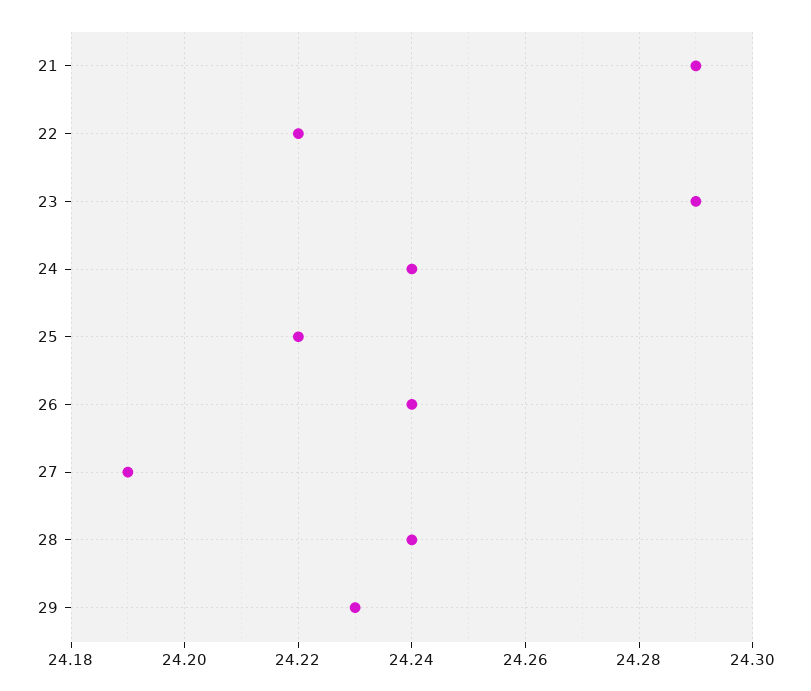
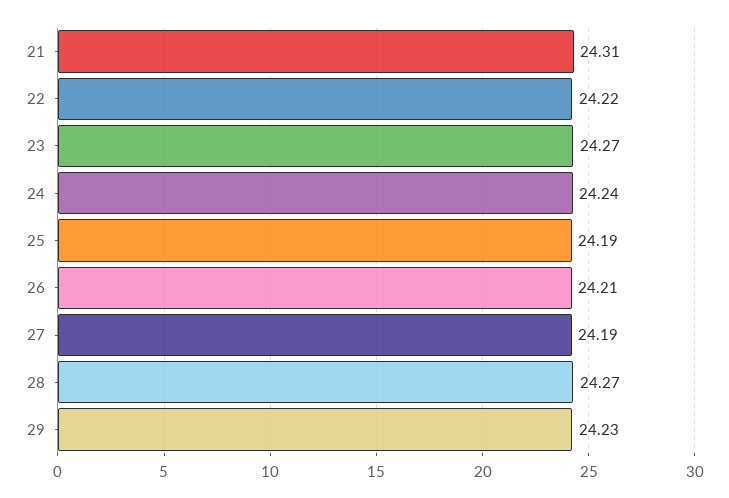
  {
-   "21": 24.29,
+   "21": 24.31,
    "22": 24.22,
-   "23": 24.29,
+   "23": 24.27,
    "24": 24.24,
-   "25": 24.22,
+   "25": 24.19,
-   "26": 24.24,
+   "26": 24.21,
    "27": 24.19,
-   "28": 24.24,
+   "28": 24.27,
    "29": 24.23
  }

